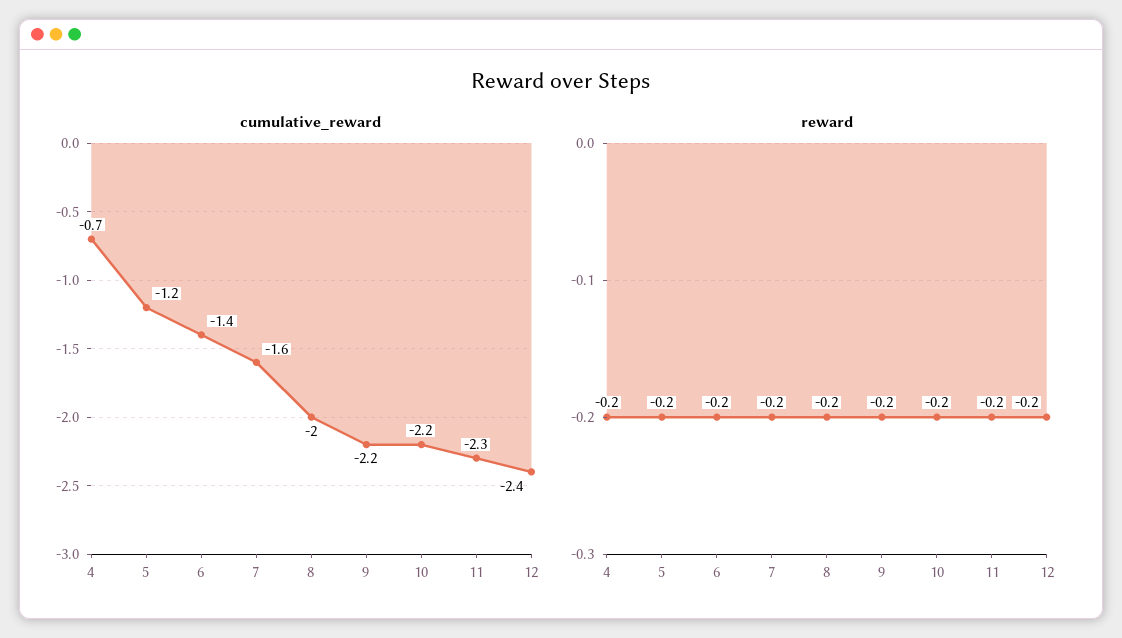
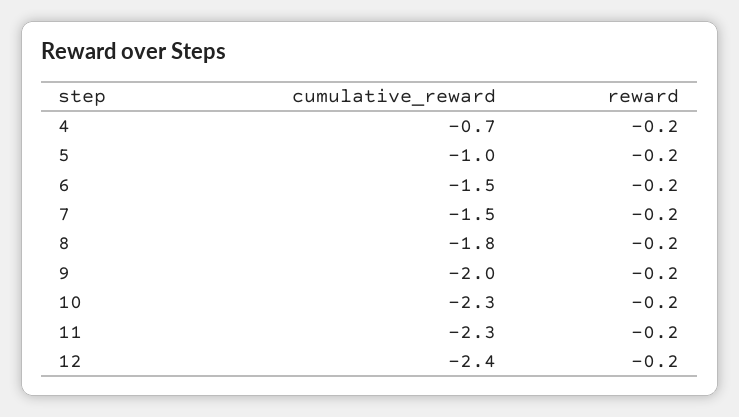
  {
    "cumulative_reward": {
      "4": -0.7,
-     "5": -1.2,
+     "5": -1,
-     "6": -1.4,
+     "6": -1.5,
-     "7": -1.6,
+     "7": -1.5,
-     "8": -2,
+     "8": -1.8,
-     "9": -2.2,
+     "9": -2,
-     "10": -2.2,
+     "10": -2.3,
      "11": -2.3,
      "12": -2.4
    },
    "reward": {
      "4": -0.2,
      "5": -0.2,
      "6": -0.2,
      "7": -0.2,
      "8": -0.2,
      "9": -0.2,
      "10": -0.2,
      "11": -0.2,
      "12": -0.2
    }
  }

